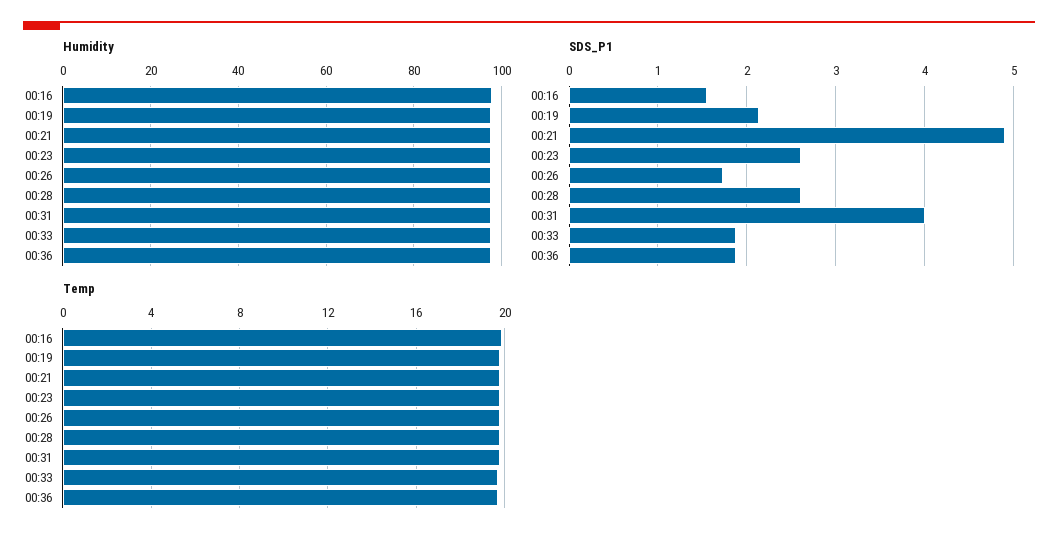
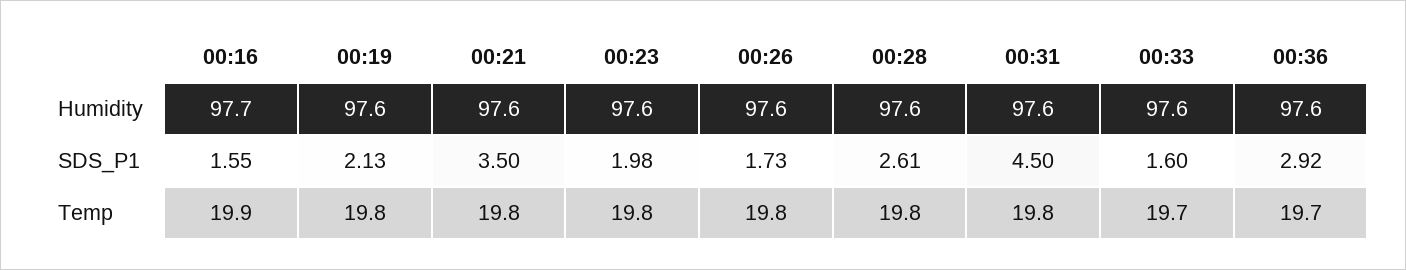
  {
    "Humidity": {
      "00:16": 97.7,
      "00:19": 97.6,
      "00:21": 97.6,
      "00:23": 97.6,
      "00:26": 97.6,
      "00:28": 97.6,
      "00:31": 97.6,
      "00:33": 97.6,
      "00:36": 97.6
    },
    "SDS_P1": {
      "00:16": 1.55,
      "00:19": 2.13,
-     "00:21": 4.9,
+     "00:21": 3.5,
-     "00:23": 2.6,
+     "00:23": 1.98,
      "00:26": 1.73,
      "00:28": 2.61,
-     "00:31": 4,
+     "00:31": 4.5,
-     "00:33": 1.9,
+     "00:33": 1.6,
-     "00:36": 1.9
+     "00:36": 2.92
    },
    "Temp": {
      "00:16": 19.9,
      "00:19": 19.8,
      "00:21": 19.8,
      "00:23": 19.8,
      "00:26": 19.8,
      "00:28": 19.8,
      "00:31": 19.8,
      "00:33": 19.7,
      "00:36": 19.7
    }
  }

